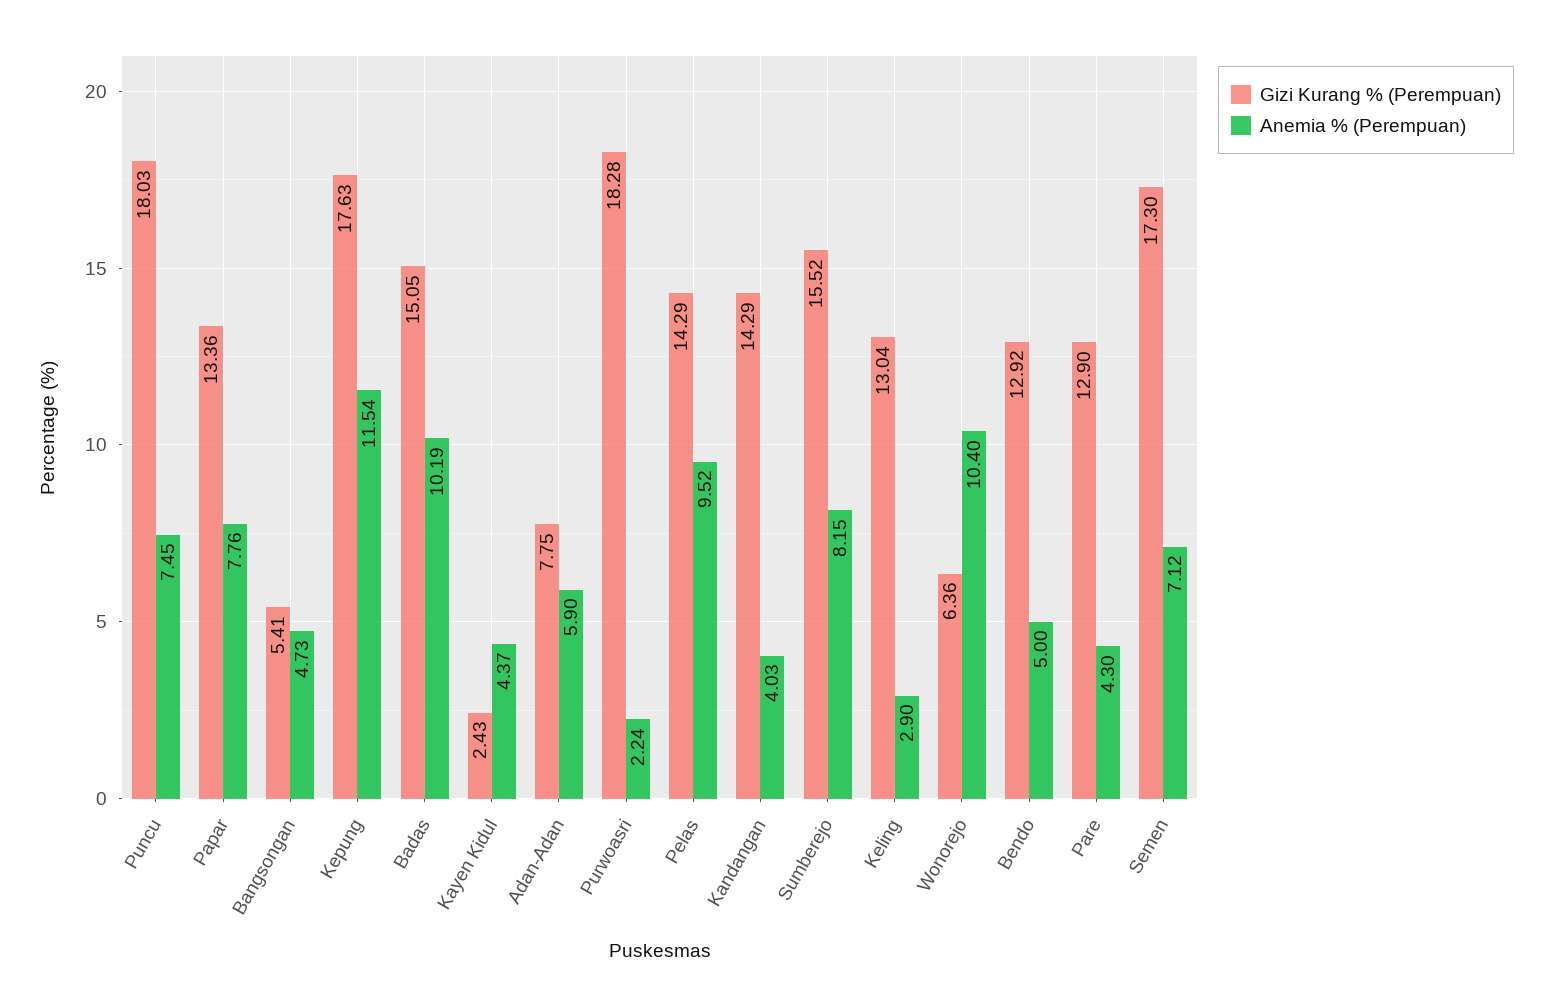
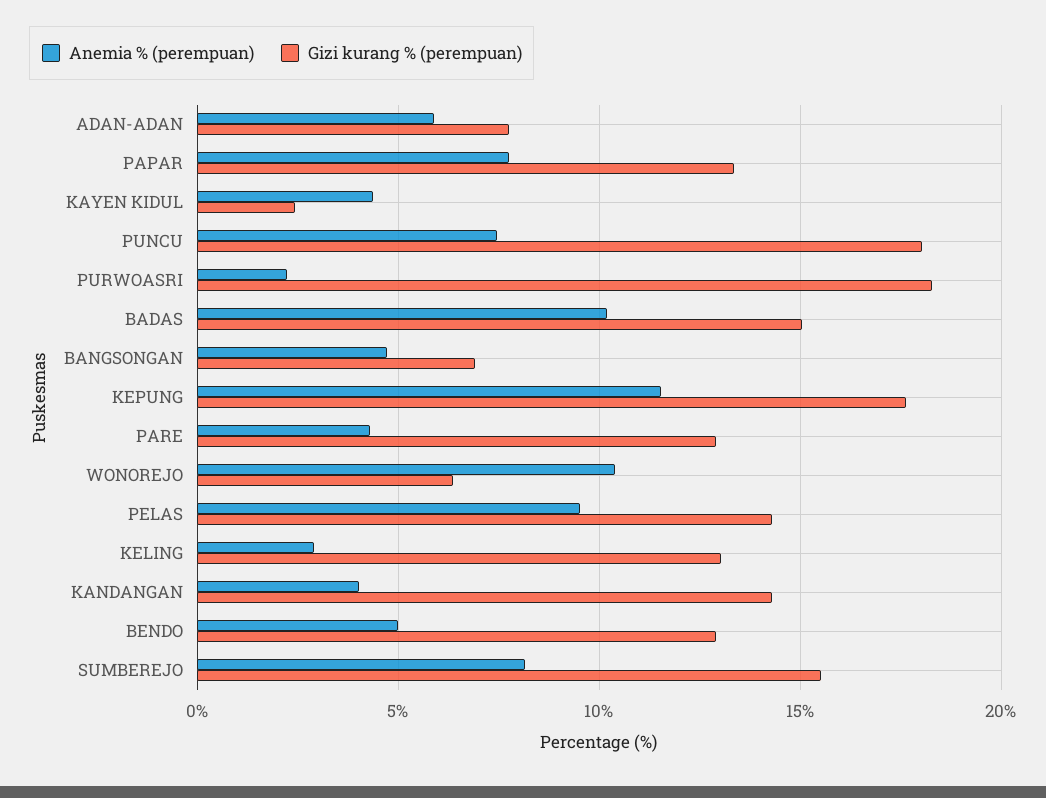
  {
    "Gizi Kurang % (Perempuan)": {
      "Puncu": 18.03,
      "Papar": 13.36,
-     "Bangsongan": 5.41,
+     "Bangsongan": 7,
      "Kepung": 17.63,
      "Badas": 15.05,
      "Kayen Kidul": 2.43,
      "Adan-Adan": 7.75,
      "Purwoasri": 18.28,
      "Pelas": 14.29,
      "Kandangan": 14.29,
      "Sumberejo": 15.52,
      "Keling": 13.04,
      "Wonorejo": 6.36,
      "Bendo": 12.92,
-     "Pare": 12.9,
+     "Pare": 12.9
-     "Semen": 17.3
    },
    "Anemia % (Perempuan)": {
      "Puncu": 7.45,
      "Papar": 7.76,
      "Bangsongan": 4.73,
      "Kepung": 11.54,
      "Badas": 10.19,
      "Kayen Kidul": 4.37,
      "Adan-Adan": 5.9,
      "Purwoasri": 2.24,
      "Pelas": 9.52,
      "Kandangan": 4.03,
      "Sumberejo": 8.15,
      "Keling": 2.9,
      "Wonorejo": 10.4,
      "Bendo": 5,
-     "Pare": 4.3,
+     "Pare": 4.3
-     "Semen": 7.12
    }
  }

